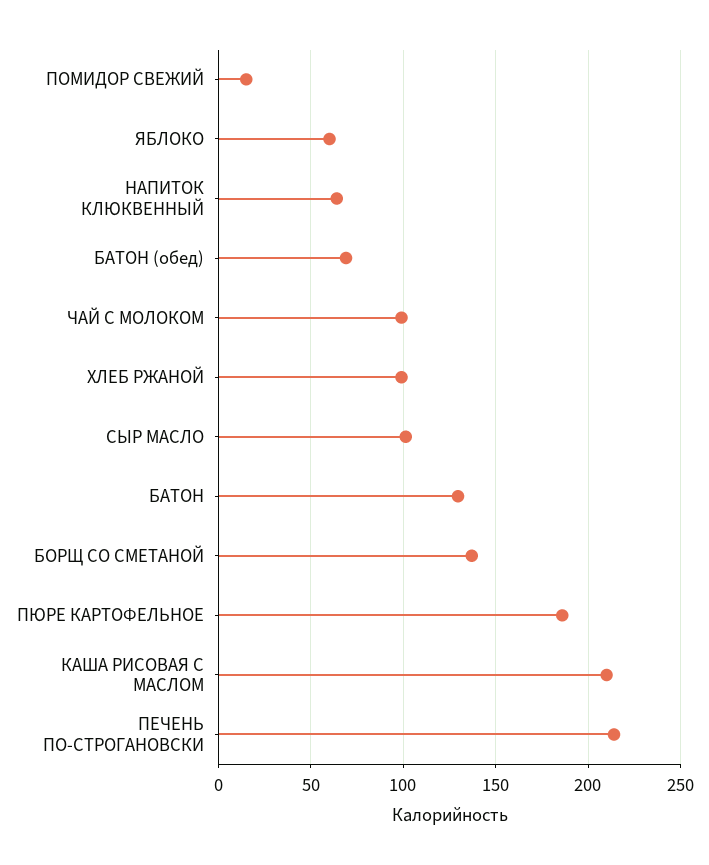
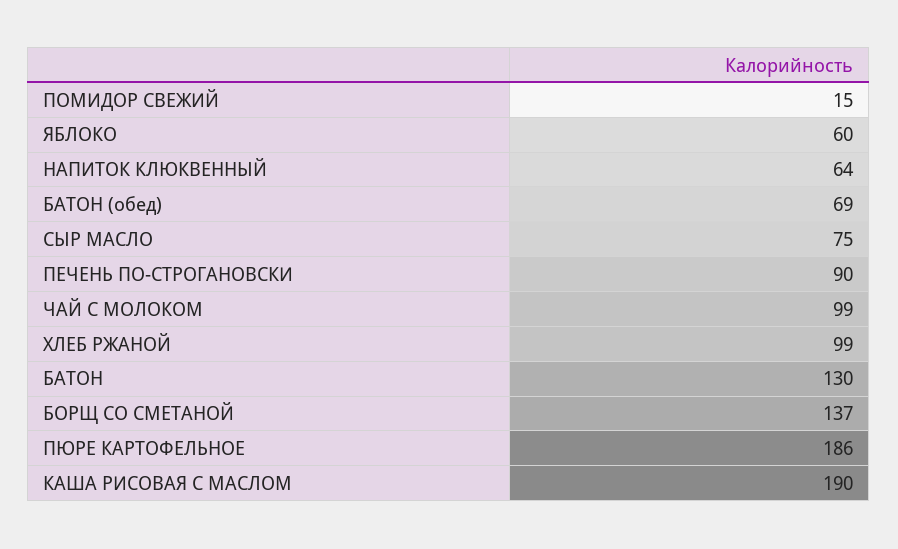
  {
    "ПОМИДОР СВЕЖИЙ": 15,
    "ЯБЛОКО": 60,
    "НАПИТОК КЛЮКВЕННЫЙ": 64,
    "БАТОН (обед)": 69,
    "ЧАЙ С МОЛОКОМ": 99,
    "ХЛЕБ РЖАНОЙ": 99,
-   "СЫР МАСЛО": 100,
+   "СЫР МАСЛО": 75,
    "БАТОН": 130,
    "БОРЩ СО СМЕТАНОЙ": 137,
    "ПЮРЕ КАРТОФЕЛЬНОЕ": 186,
-   "КАША РИСОВАЯ С МАСЛОМ": 210,
+   "КАША РИСОВАЯ С МАСЛОМ": 190,
-   "ПЕЧЕНЬ ПО-СТРОГАНОВСКИ": 215
+   "ПЕЧЕНЬ ПО-СТРОГАНОВСКИ": 90
  }

